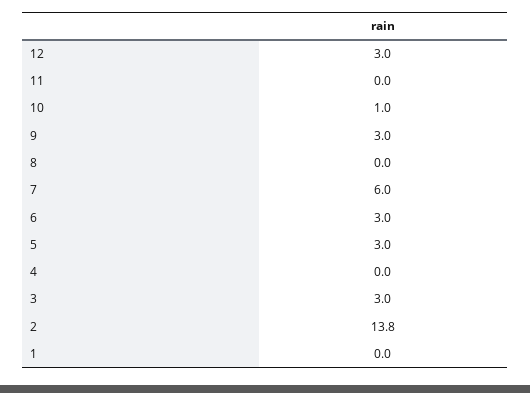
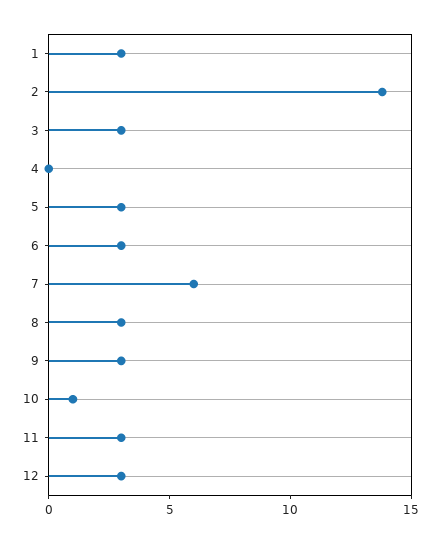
  {
    "12": 3,
-   "11": 0,
+   "11": 3,
    "10": 1,
    "9": 3,
-   "8": 0,
+   "8": 3,
    "7": 6,
    "6": 3,
    "5": 3,
    "4": 0,
    "3": 3,
    "2": 13.8,
-   "1": 0
+   "1": 3
  }

